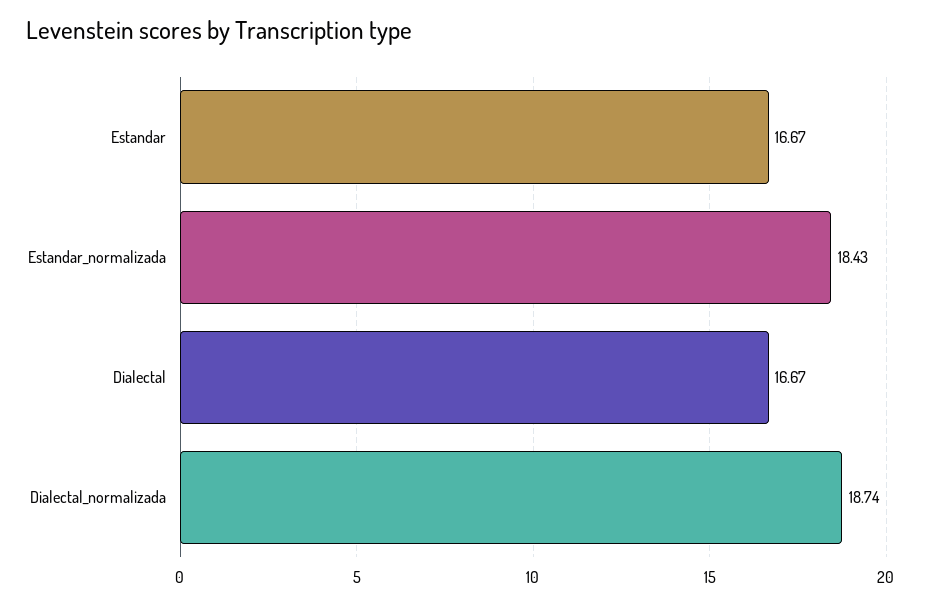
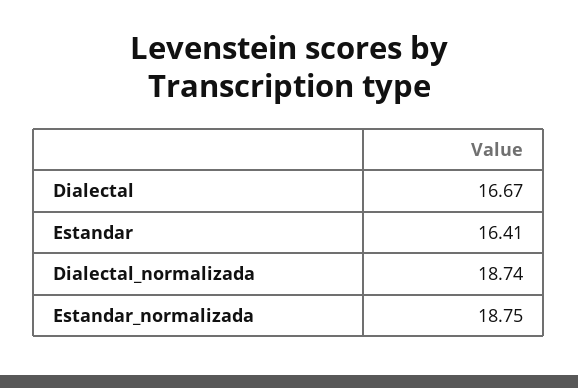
  {
-   "Estandar": 16.67,
+   "Estandar": 16.41,
-   "Estandar_normalizada": 18.43,
+   "Estandar_normalizada": 18.75,
    "Dialectal": 16.67,
    "Dialectal_normalizada": 18.74
  }

